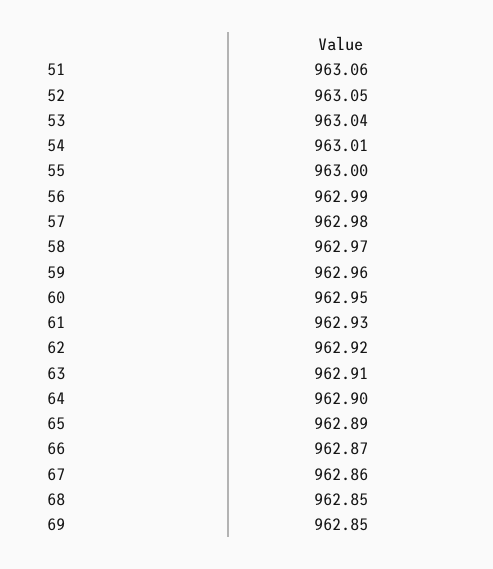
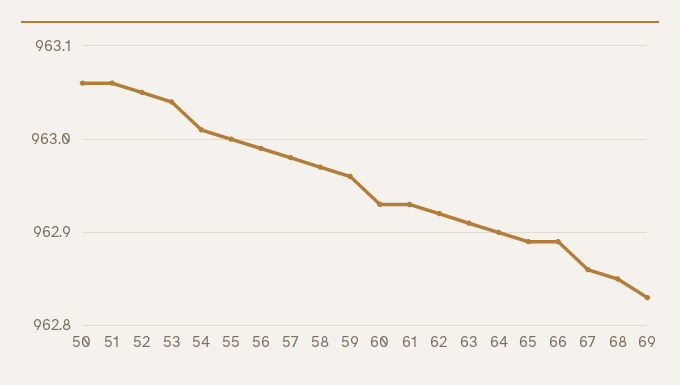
  {
    "51": 963.06,
    "52": 963.05,
    "53": 963.04,
    "54": 963.01,
    "55": 963,
    "56": 962.99,
    "57": 962.98,
    "58": 962.97,
    "59": 962.96,
-   "60": 962.95,
+   "60": 962.93,
    "61": 962.93,
    "62": 962.92,
    "63": 962.91,
    "64": 962.9,
    "65": 962.89,
-   "66": 962.87,
+   "66": 962.89,
    "67": 962.86,
    "68": 962.85,
-   "69": 962.85
+   "69": 962.83,
+   "50": 963.06
  }

